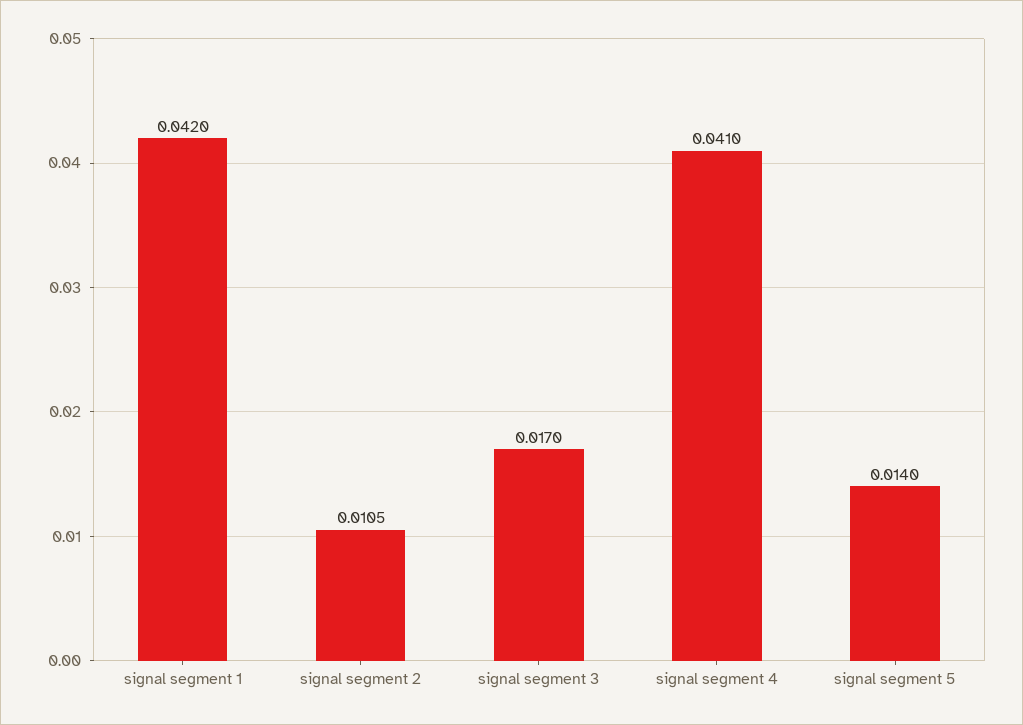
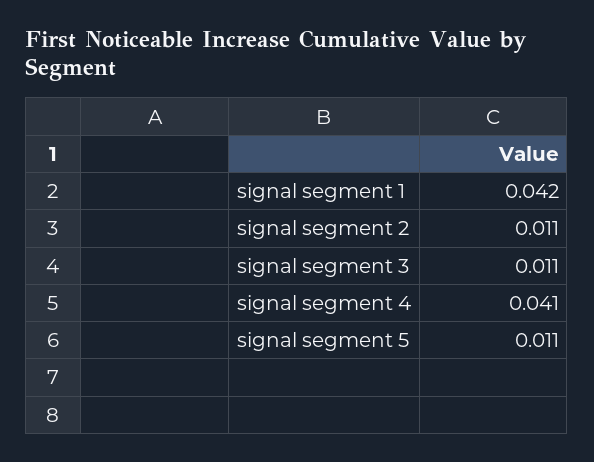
  {
    "signal segment 1": 0.042,
    "signal segment 2": 0.0105,
-   "signal segment 3": 0.017,
+   "signal segment 3": 0.011,
    "signal segment 4": 0.041,
-   "signal segment 5": 0.014
+   "signal segment 5": 0.011
  }

